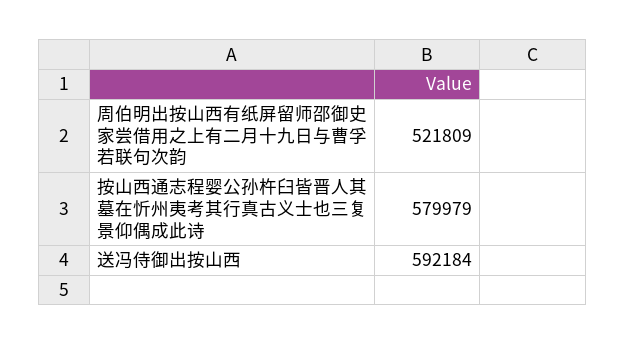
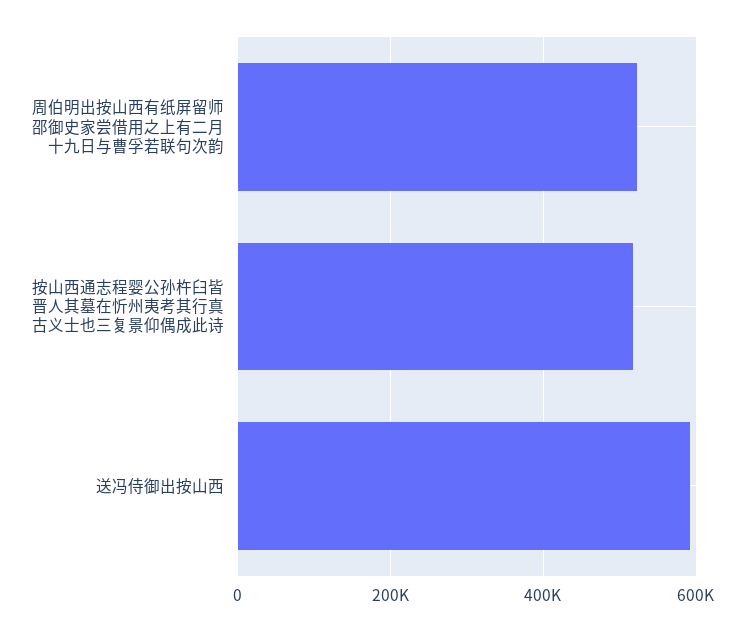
  {
    "周伯明出按山西有纸屏留师邵御史家尝借用之上有二月十九日与曹孚若联句次韵": 521809,
-   "按山西通志程婴公孙杵臼皆晋人其墓在忻州夷考其行真古义士也三复景仰偶成此诗": 579979,
+   "按山西通志程婴公孙杵臼皆晋人其墓在忻州夷考其行真古义士也三复景仰偶成此诗": 520000,
    "送冯侍御出按山西": 592184
  }

